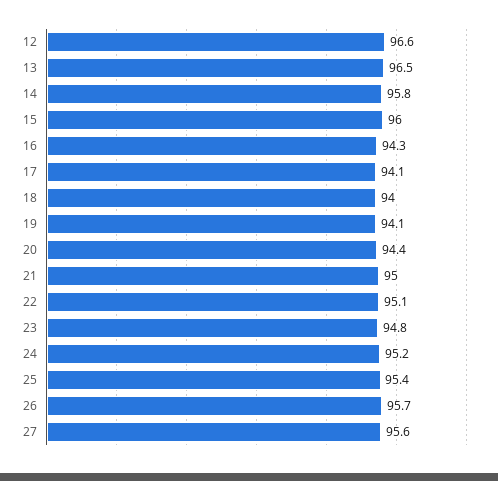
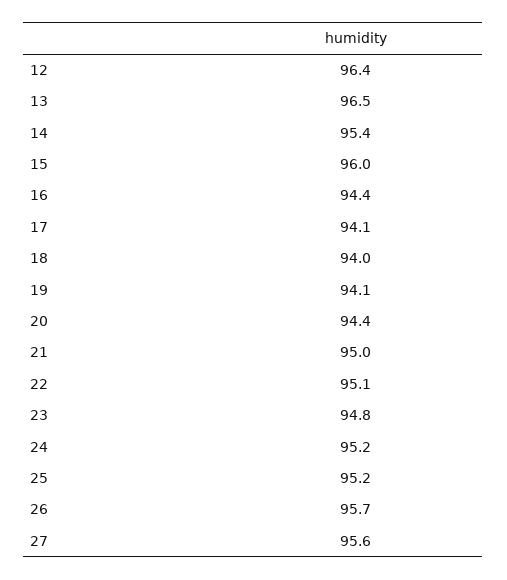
  {
-   "12": 96.6,
+   "12": 96.4,
    "13": 96.5,
-   "14": 95.8,
+   "14": 95.4,
    "15": 96,
-   "16": 94.3,
+   "16": 94.4,
    "17": 94.1,
    "18": 94,
    "19": 94.1,
    "20": 94.4,
    "21": 95,
    "22": 95.1,
    "23": 94.8,
    "24": 95.2,
-   "25": 95.4,
+   "25": 95.2,
    "26": 95.7,
    "27": 95.6
  }

